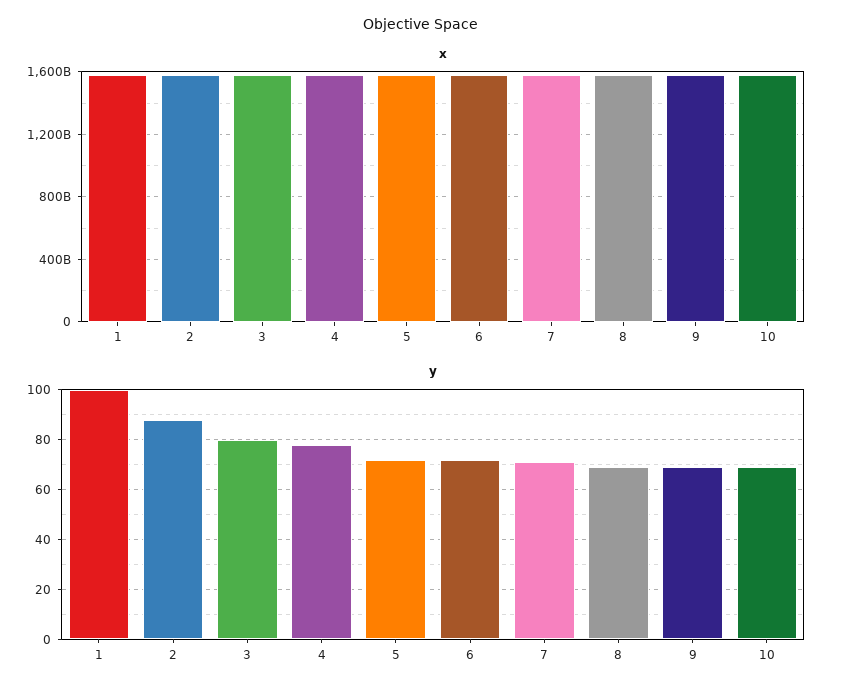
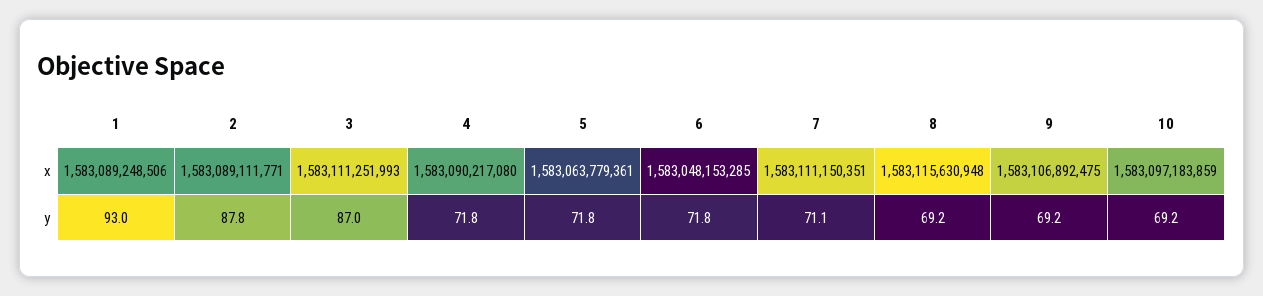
  {
    "x": {
      "1": 1583089248506,
      "2": 1583089111771,
      "3": 1583111251993,
      "4": 1583090217080,
      "5": 1583063779361,
      "6": 1583048153285,
      "7": 1583111150351,
      "8": 1583115630948,
      "9": 1583106892475,
      "10": 1583097183859
    },
    "y": {
-     "1": 100,
+     "1": 93,
      "2": 87.8,
-     "3": 80,
+     "3": 87,
-     "4": 77.5,
+     "4": 71.8,
      "5": 71.8,
      "6": 71.8,
      "7": 71.1,
      "8": 69.2,
      "9": 69.2,
      "10": 69.2
    }
  }

